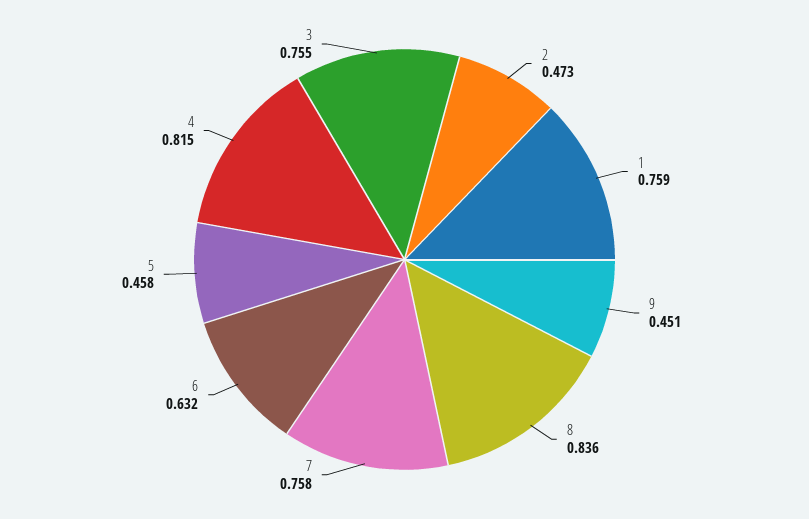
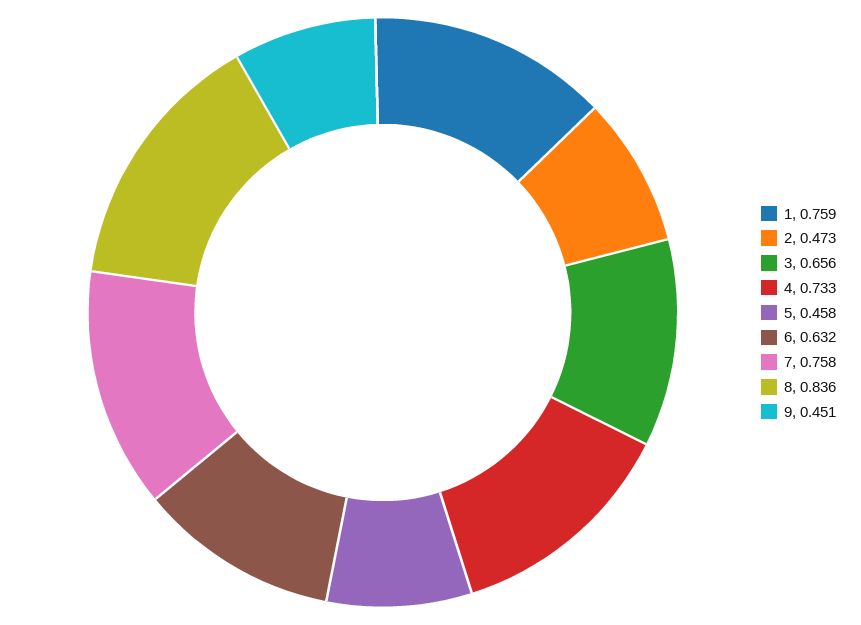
  {
    "2": 0.473,
    "1": 0.759,
    "9": 0.451,
    "8": 0.836,
    "7": 0.758,
    "6": 0.632,
    "5": 0.458,
-   "4": 0.815,
+   "4": 0.733,
-   "3": 0.755
+   "3": 0.656
  }

